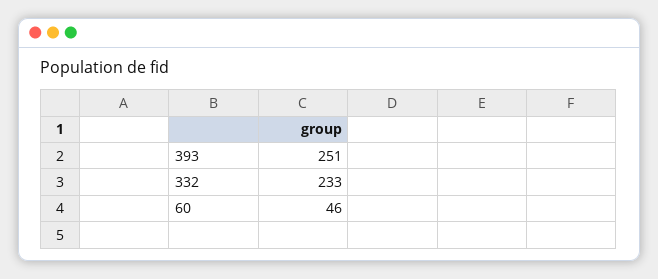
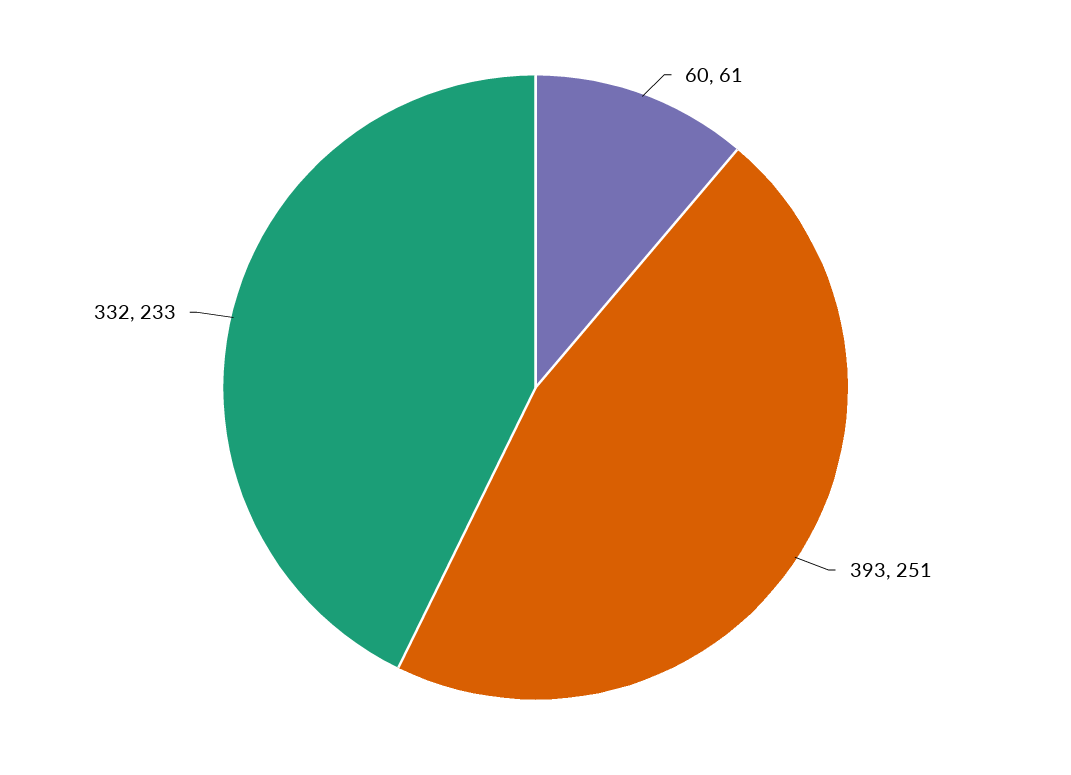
  {
    "393": 251,
    "332": 233,
-   "60": 46
+   "60": 61
  }

